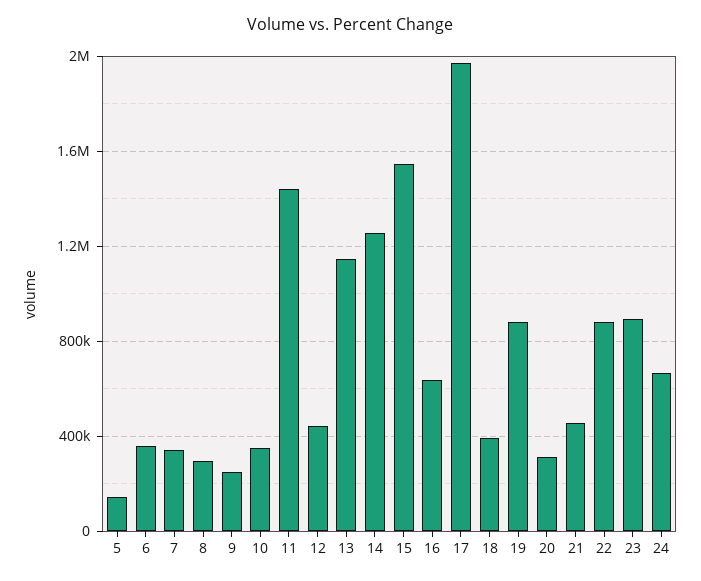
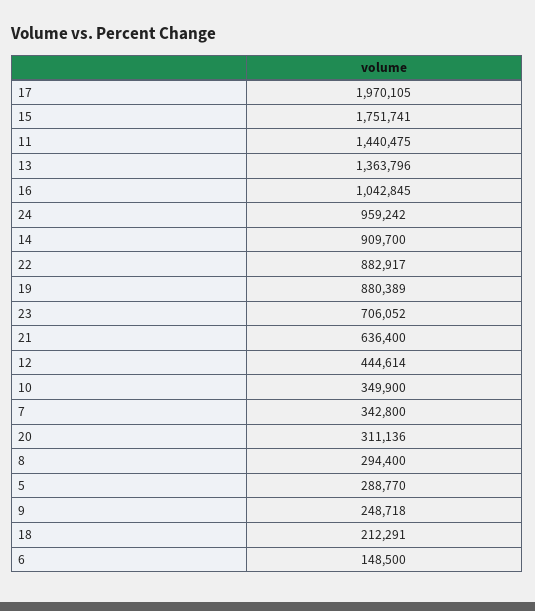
  {
-   "5": 150000,
+   "5": 288770,
-   "6": 350000,
+   "6": 148500,
    "7": 342800,
    "8": 294400,
    "9": 248718,
    "10": 349900,
    "11": 1440475,
    "12": 444614,
-   "13": 1150000,
+   "13": 1363796,
-   "14": 1250000,
+   "14": 909700,
-   "15": 1550000,
+   "15": 1751741,
-   "16": 650000,
+   "16": 1042845,
    "17": 1970105,
-   "18": 400000,
+   "18": 212291,
    "19": 880389,
    "20": 311136,
-   "21": 450000,
+   "21": 636400,
    "22": 882917,
-   "23": 900000,
+   "23": 706052,
-   "24": 650000
+   "24": 959242
  }

